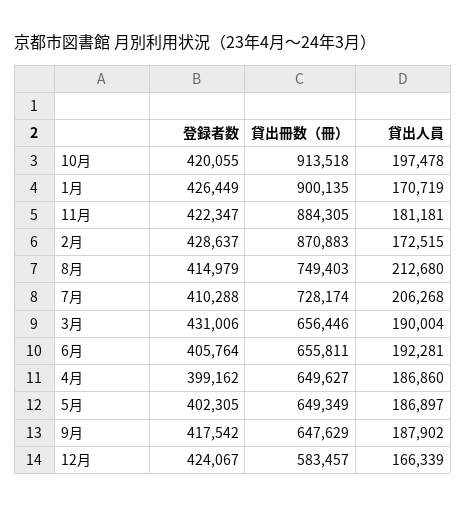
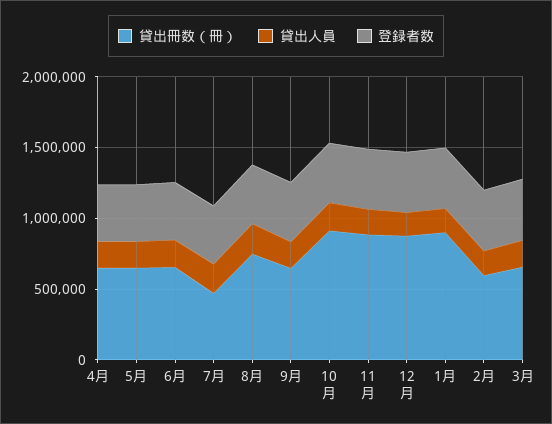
  {
    "登録者数": {
      "10月": 420055,
      "1月": 426449,
      "11月": 422347,
      "2月": 428637,
      "8月": 414979,
      "7月": 410288,
      "3月": 431006,
      "6月": 405764,
      "4月": 399162,
      "5月": 402305,
      "9月": 417542,
      "12月": 424067
    },
    "貸出冊数（冊）": {
      "10月": 913518,
      "1月": 900135,
      "11月": 884305,
-     "2月": 870883,
+     "2月": 600000,
      "8月": 749403,
-     "7月": 728174,
+     "7月": 500000,
      "3月": 656446,
      "6月": 655811,
      "4月": 649627,
      "5月": 649349,
      "9月": 647629,
-     "12月": 583457
+     "12月": 900000
    },
    "貸出人員": {
      "10月": 197478,
      "1月": 170719,
      "11月": 181181,
      "2月": 172515,
      "8月": 212680,
      "7月": 206268,
      "3月": 190004,
      "6月": 192281,
      "4月": 186860,
      "5月": 186897,
      "9月": 187902,
      "12月": 166339
    }
  }

